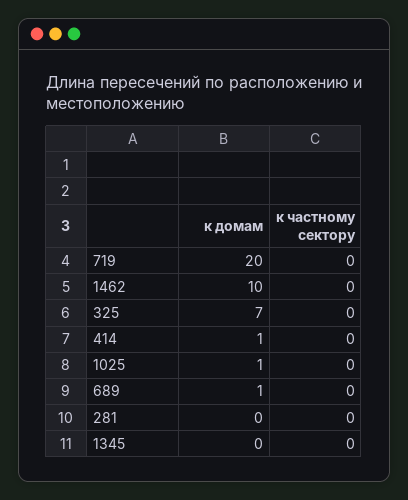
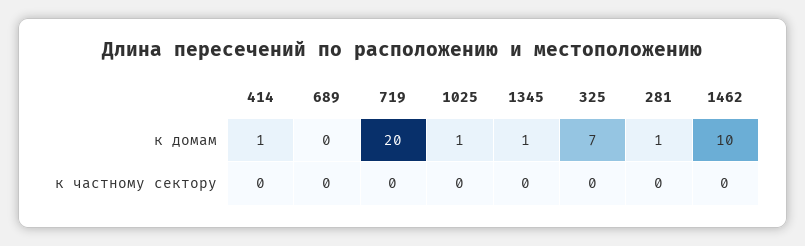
  {
    "к домам": {
      "719": 20,
      "1462": 10,
      "325": 7,
      "414": 1,
      "1025": 1,
-     "689": 1,
+     "689": 0,
-     "281": 0,
+     "281": 1,
-     "1345": 0
+     "1345": 1
    },
    "к частному сектору": {
      "719": 0,
      "1462": 0,
      "325": 0,
      "414": 0,
      "1025": 0,
      "689": 0,
      "281": 0,
      "1345": 0
    }
  }

